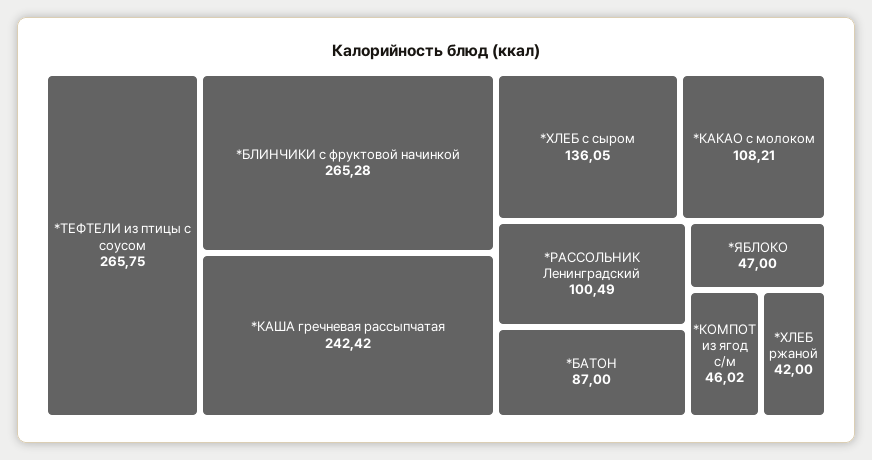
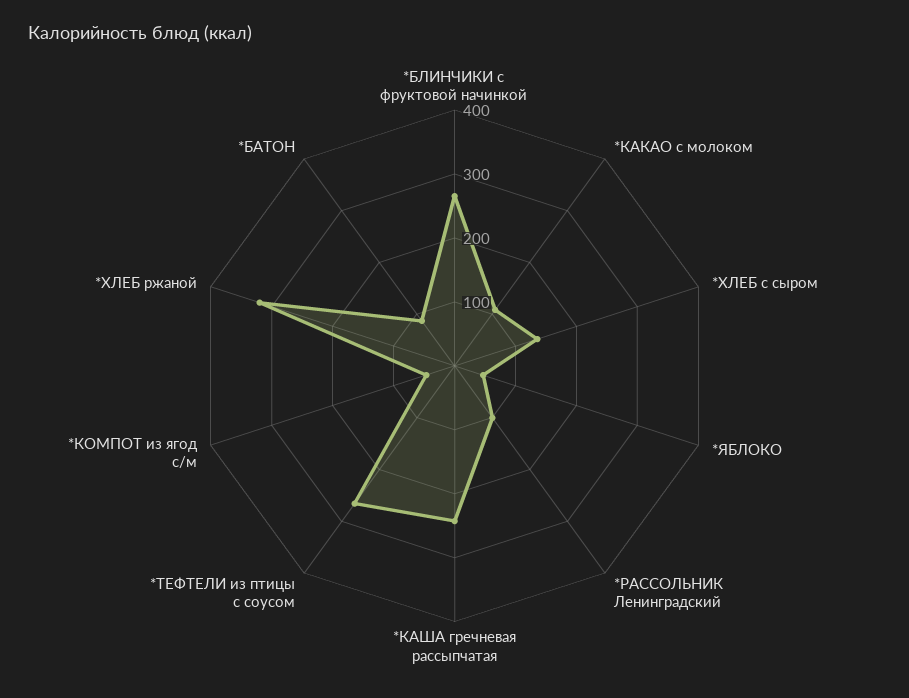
  {
    "*ТЕФТЕЛИ из птицы с соусом": 265.75,
    "*БЛИНЧИКИ с фруктовой начинкой": 265.28,
    "*КАША гречневая рассыпчатая": 242.42,
    "*ХЛЕБ с сыром": 136.05,
    "*КАКАО с молоком": 108.21,
    "*РАССОЛЬНИК Ленинградский": 100.49,
    "*БАТОН": 87,
    "*ЯБЛОКО": 47,
    "*КОМПОТ из ягод с/м": 46.02,
-   "*ХЛЕБ ржаной": 42
+   "*ХЛЕБ ржаной": 320
  }

